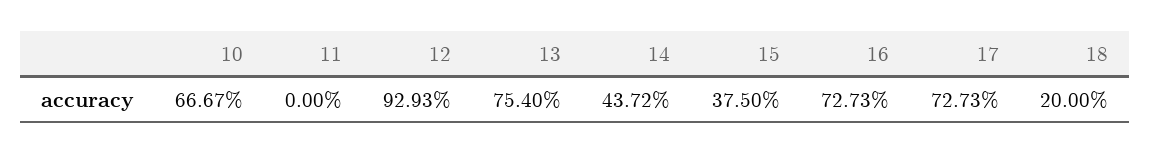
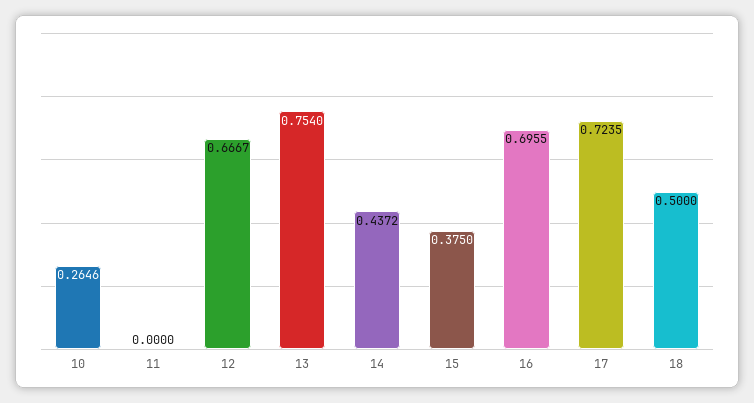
  {
-   "10": 0.6667,
+   "10": 0.2646,
    "11": 0,
-   "12": 0.9293,
+   "12": 0.6667,
    "13": 0.754,
    "14": 0.4372,
    "15": 0.375,
-   "16": 0.7273,
+   "16": 0.6955,
-   "17": 0.7273,
+   "17": 0.7235,
-   "18": 0.2
+   "18": 0.5
  }

